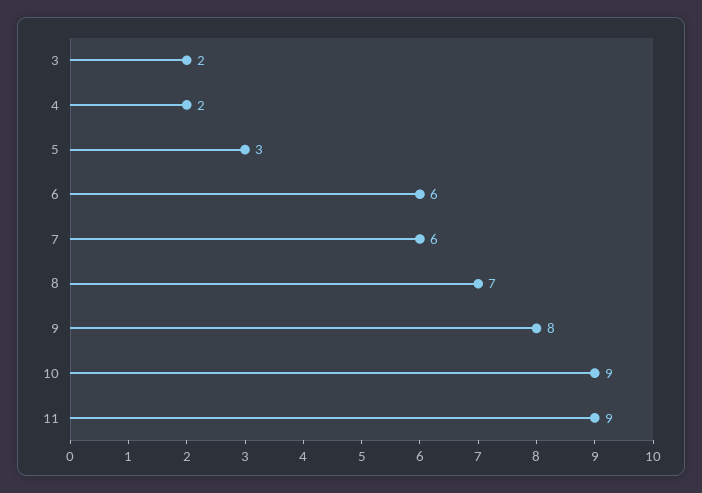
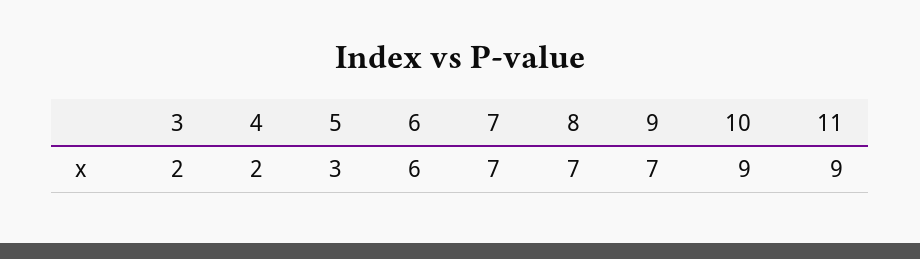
  {
    "3": 2,
    "4": 2,
    "5": 3,
    "6": 6,
-   "7": 6,
+   "7": 7,
    "8": 7,
-   "9": 8,
+   "9": 7,
    "10": 9,
    "11": 9
  }

